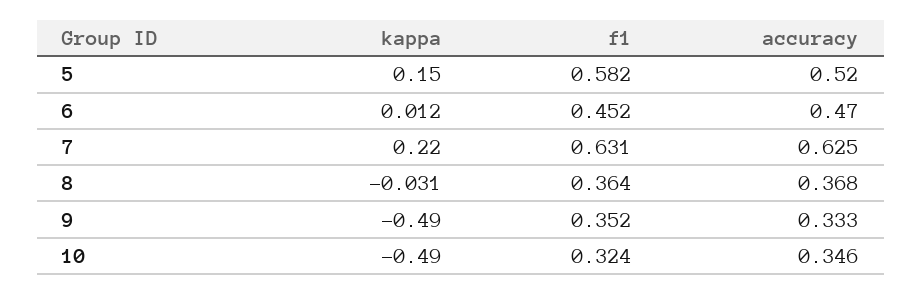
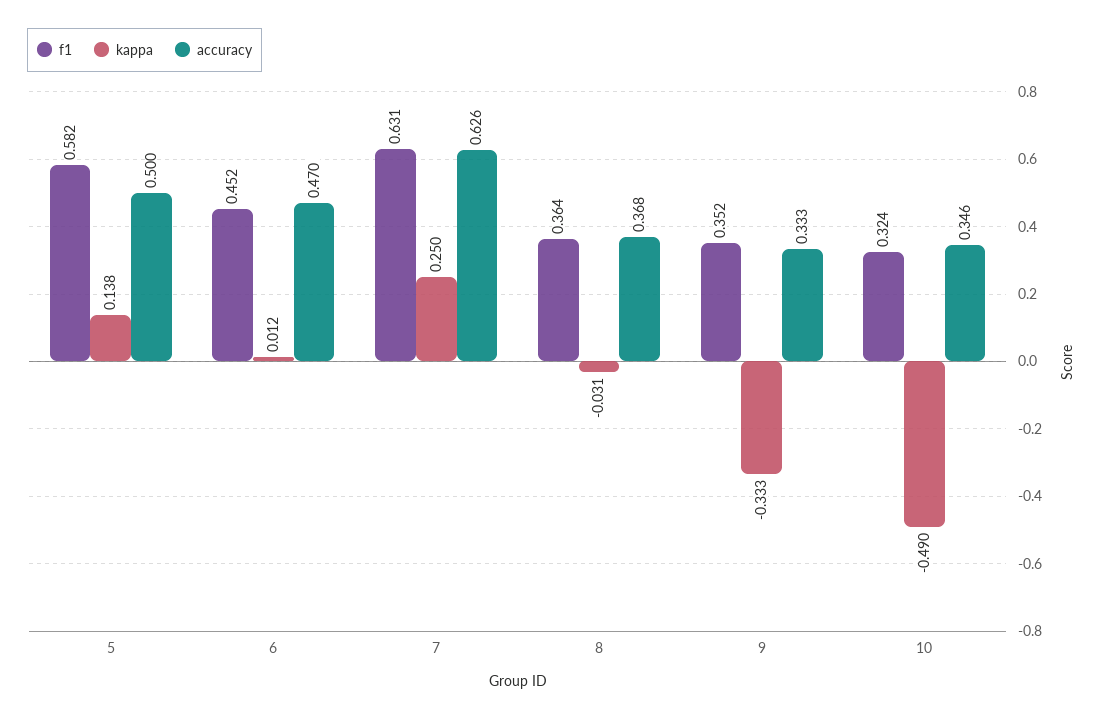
  {
    "kappa": {
-     "5": 0.15,
+     "5": 0.138,
      "6": 0.012,
-     "7": 0.22,
+     "7": 0.25,
      "8": -0.031,
-     "9": -0.49,
+     "9": -0.333,
      "10": -0.49
    },
    "f1": {
      "5": 0.582,
      "6": 0.452,
      "7": 0.631,
      "8": 0.364,
      "9": 0.352,
      "10": 0.324
    },
    "accuracy": {
-     "5": 0.52,
+     "5": 0.5,
      "6": 0.47,
-     "7": 0.625,
+     "7": 0.626,
      "8": 0.368,
      "9": 0.333,
      "10": 0.346
    }
  }

